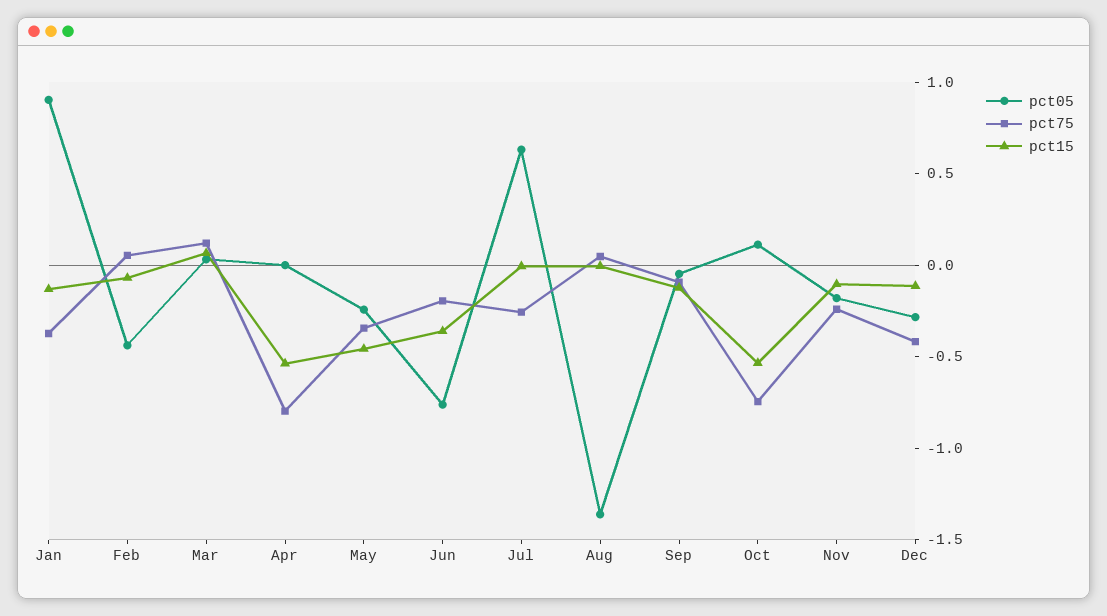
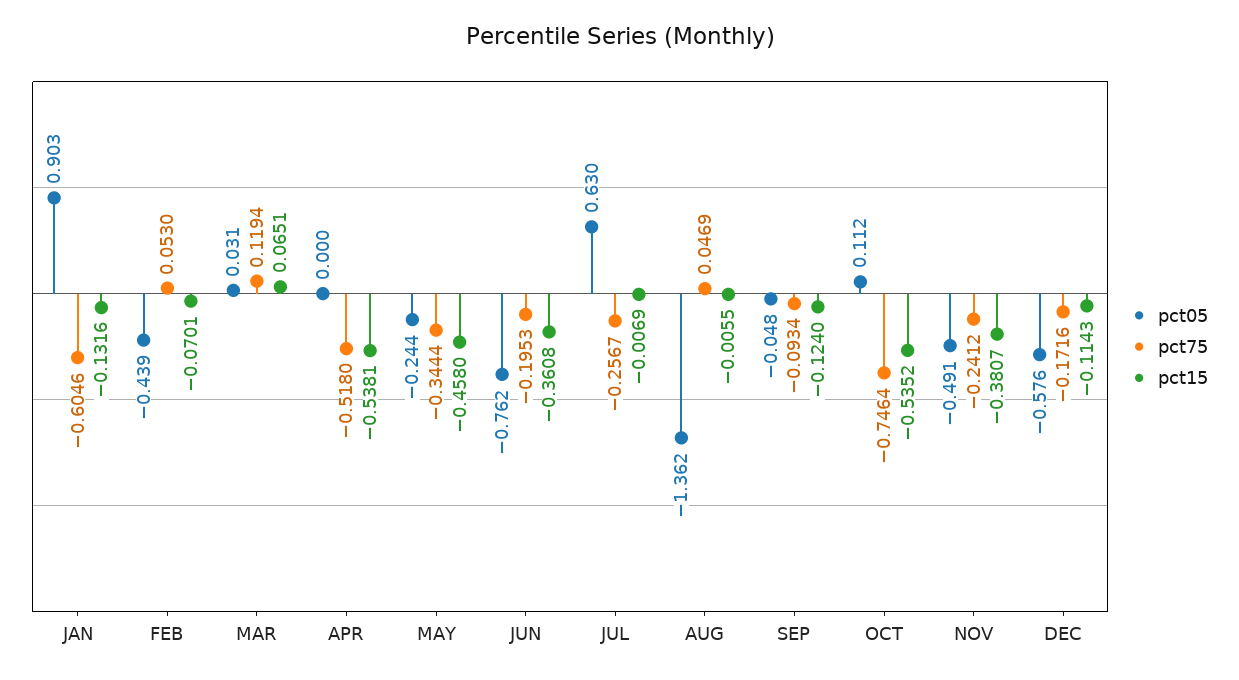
  {
    "pct05": {
      "Jan": 0.903,
      "Feb": -0.439,
      "Mar": 0.031,
      "Apr": 0,
      "May": -0.244,
      "Jun": -0.762,
      "Jul": 0.63,
      "Aug": -1.362,
      "Sep": -0.048,
      "Oct": 0.112,
-     "Nov": -0.2,
+     "Nov": -0.491,
-     "Dec": -0.3
+     "Dec": -0.576
    },
    "pct75": {
-     "Jan": -0.4,
+     "Jan": -0.6046,
      "Feb": 0.053,
      "Mar": 0.1194,
-     "Apr": -0.8,
+     "Apr": -0.518,
      "May": -0.3444,
      "Jun": -0.1953,
      "Jul": -0.2567,
      "Aug": 0.0469,
      "Sep": -0.0934,
      "Oct": -0.7464,
      "Nov": -0.2412,
-     "Dec": -0.4
+     "Dec": -0.1716
    },
    "pct15": {
      "Jan": -0.1316,
      "Feb": -0.0701,
      "Mar": 0.0651,
      "Apr": -0.5381,
      "May": -0.458,
      "Jun": -0.3608,
      "Jul": -0.0069,
      "Aug": -0.0055,
      "Sep": -0.124,
      "Oct": -0.5352,
-     "Nov": -0.1,
+     "Nov": -0.3807,
      "Dec": -0.1143
    }
  }

